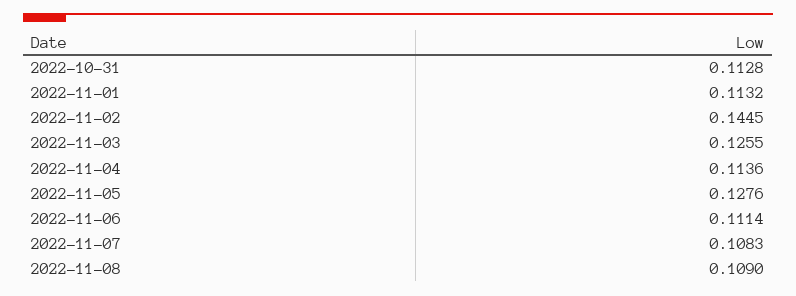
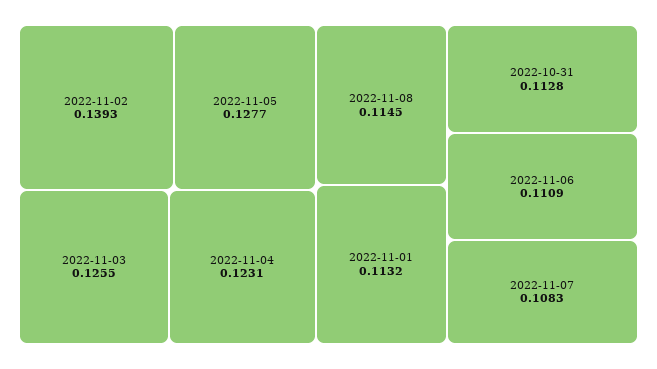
  {
    "2022-10-31": 0.1128,
    "2022-11-01": 0.1132,
-   "2022-11-02": 0.1445,
+   "2022-11-02": 0.1393,
    "2022-11-03": 0.1255,
-   "2022-11-04": 0.1136,
+   "2022-11-04": 0.1231,
-   "2022-11-05": 0.1276,
+   "2022-11-05": 0.1277,
-   "2022-11-06": 0.1114,
+   "2022-11-06": 0.1109,
    "2022-11-07": 0.1083,
-   "2022-11-08": 0.109
+   "2022-11-08": 0.1145
  }

